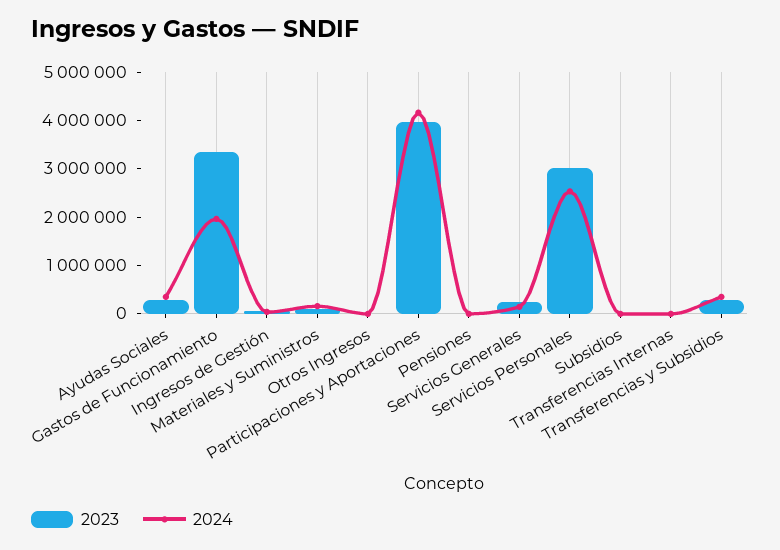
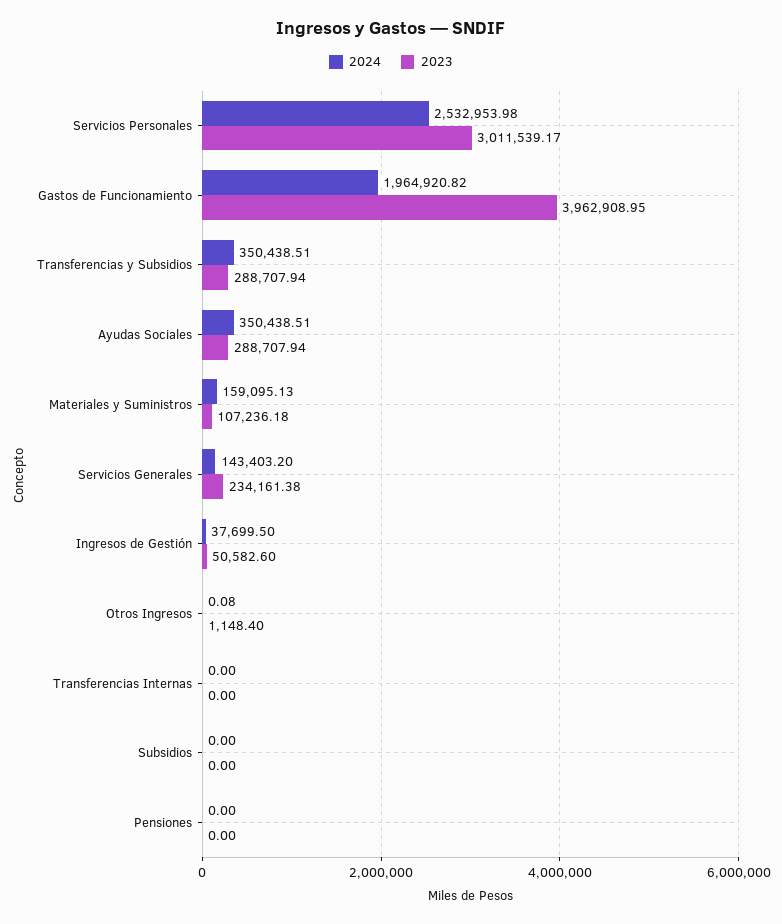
  {
    "2023": {
      "Ayudas Sociales": 288707.94,
-     "Gastos de Funcionamiento": 3400000,
+     "Gastos de Funcionamiento": 3962908.95,
      "Ingresos de Gestión": 50582.6,
      "Materiales y Suministros": 107236.18,
      "Otros Ingresos": 1148.4,
-     "Participaciones y Aportaciones": 4000000,
      "Pensiones": 0,
      "Servicios Generales": 234161.38,
      "Servicios Personales": 3011539.17,
      "Subsidios": 0,
      "Transferencias Internas": 0,
      "Transferencias y Subsidios": 288707.94
    },
    "2024": {
      "Ayudas Sociales": 350438.51,
      "Gastos de Funcionamiento": 1964920.82,
      "Ingresos de Gestión": 37699.5,
      "Materiales y Suministros": 159095.13,
      "Otros Ingresos": 0.08,
-     "Participaciones y Aportaciones": 4200000,
      "Pensiones": 0,
      "Servicios Generales": 143403.2,
      "Servicios Personales": 2532953.98,
      "Subsidios": 0,
      "Transferencias Internas": 0,
      "Transferencias y Subsidios": 350438.51
    }
  }

